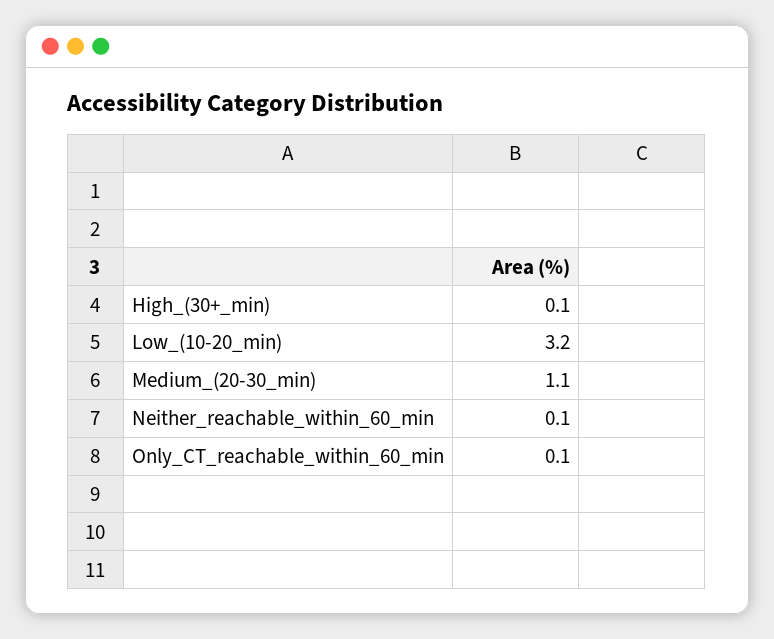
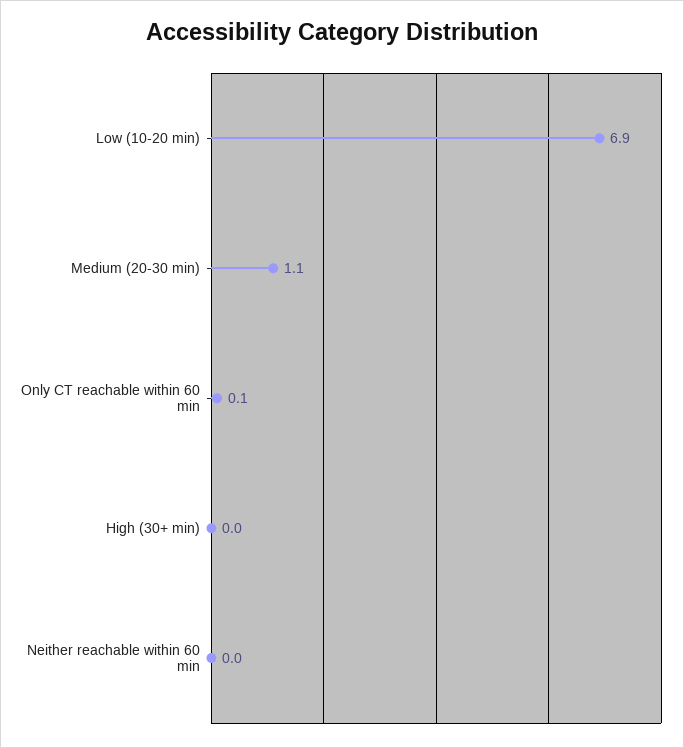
  {
-   "High_(30+_min)": 0.1,
+   "High_(30+_min)": 0,
-   "Low_(10-20_min)": 3.2,
+   "Low_(10-20_min)": 6.9,
    "Medium_(20-30_min)": 1.1,
-   "Neither_reachable_within_60_min": 0.1,
+   "Neither_reachable_within_60_min": 0,
    "Only_CT_reachable_within_60_min": 0.1
  }

